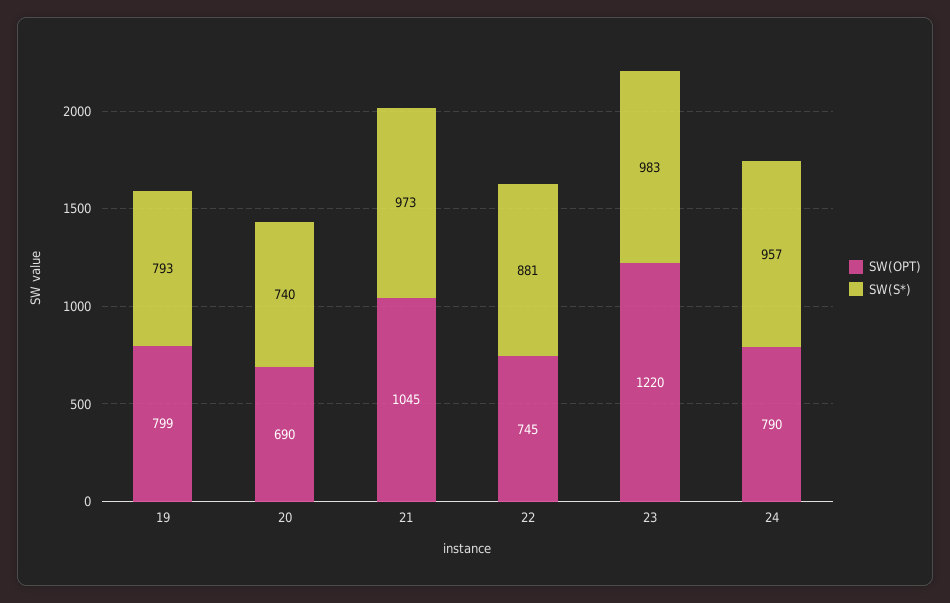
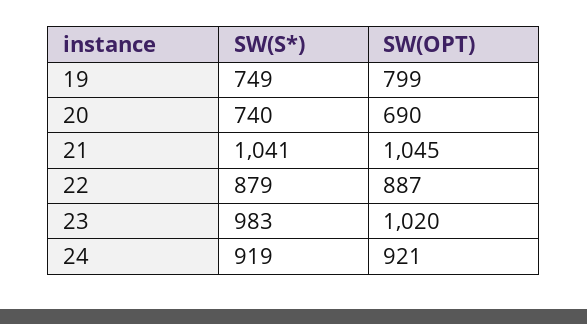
  {
    "SW(OPT)": {
      "19": 799,
      "20": 690,
      "21": 1045,
-     "22": 745,
+     "22": 887,
-     "23": 1220,
+     "23": 1020,
-     "24": 790
+     "24": 921
    },
    "SW(S*)": {
-     "19": 793,
+     "19": 749,
      "20": 740,
-     "21": 973,
+     "21": 1041,
-     "22": 881,
+     "22": 879,
      "23": 983,
-     "24": 957
+     "24": 919
    }
  }

